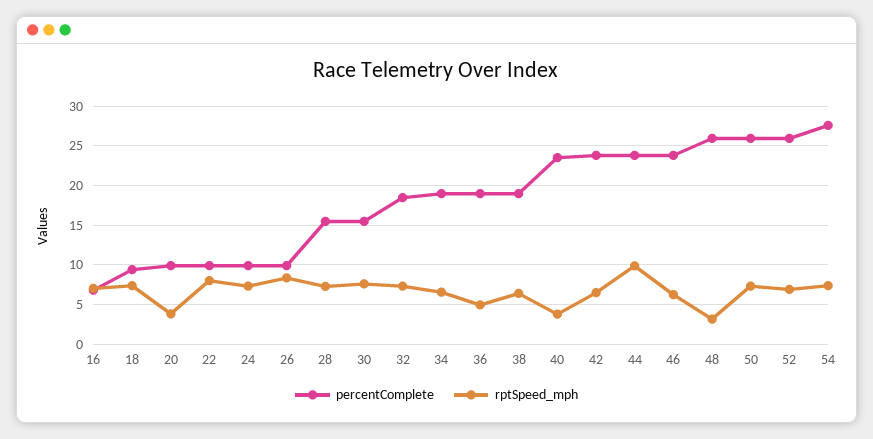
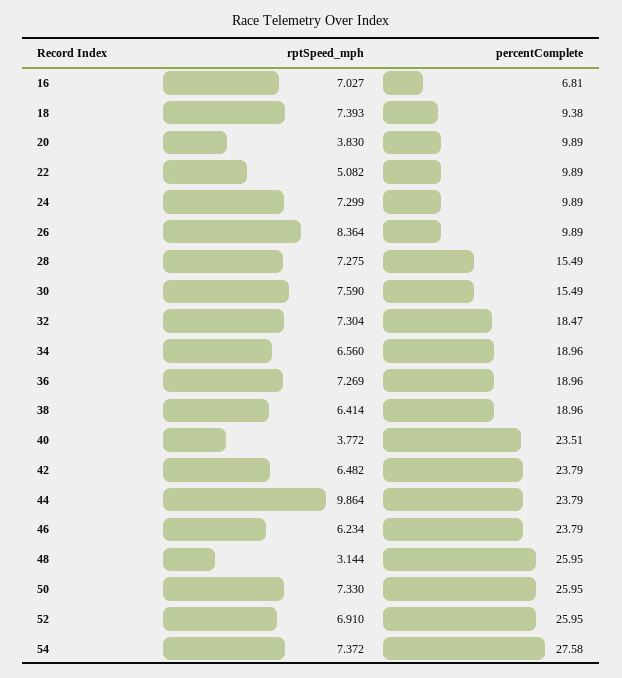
  {
    "percentComplete": {
      "16": 6.81,
      "18": 9.38,
      "20": 9.89,
      "22": 9.89,
      "24": 9.89,
      "26": 9.89,
      "28": 15.49,
      "30": 15.49,
      "32": 18.47,
      "34": 18.96,
      "36": 18.96,
      "38": 18.96,
      "40": 23.51,
      "42": 23.79,
      "44": 23.79,
      "46": 23.79,
      "48": 25.95,
      "50": 25.95,
      "52": 25.95,
      "54": 27.58
    },
    "rptSpeed_mph": {
      "16": 7.027,
      "18": 7.393,
      "20": 3.83,
-     "22": 8,
+     "22": 5.082,
      "24": 7.299,
      "26": 8.364,
      "28": 7.275,
      "30": 7.59,
      "32": 7.304,
      "34": 6.56,
-     "36": 5,
+     "36": 7.269,
      "38": 6.414,
      "40": 3.772,
      "42": 6.482,
      "44": 9.864,
      "46": 6.234,
      "48": 3.144,
      "50": 7.33,
      "52": 6.91,
      "54": 7.372
    }
  }

